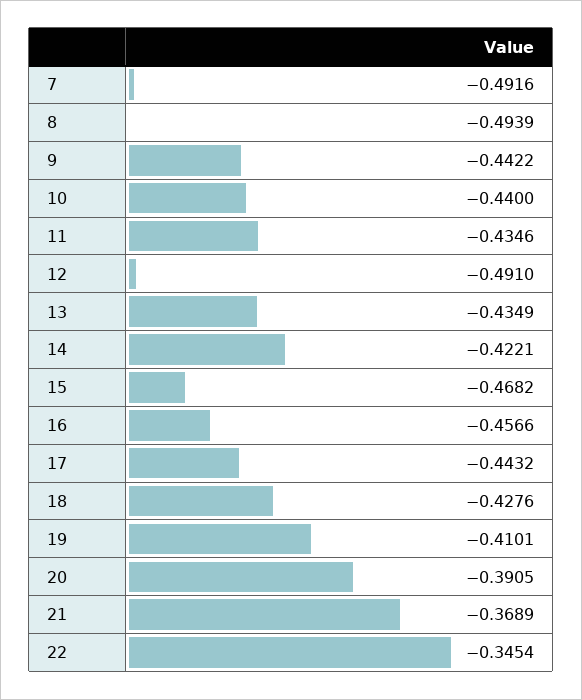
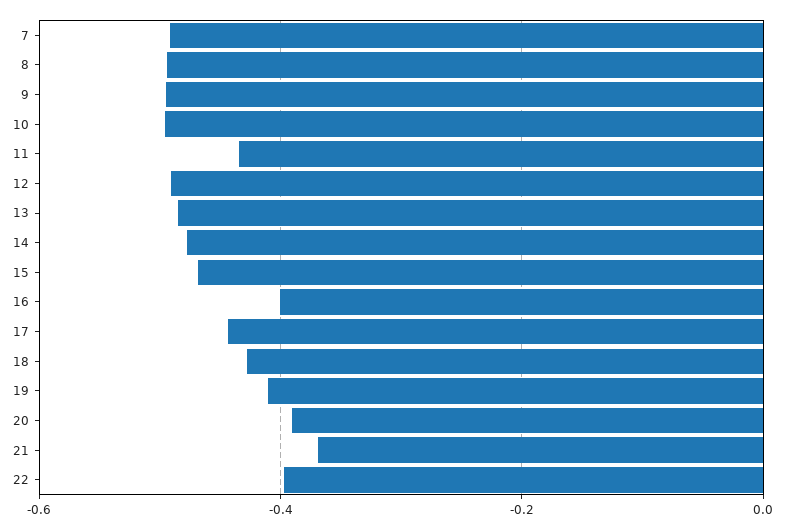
  {
    "7": -0.4916,
    "8": -0.4939,
-   "9": -0.4422,
+   "9": -0.5,
-   "10": -0.44,
+   "10": -0.5,
    "11": -0.4346,
    "12": -0.491,
-   "13": -0.4349,
+   "13": -0.48,
-   "14": -0.4221,
+   "14": -0.48,
    "15": -0.4682,
-   "16": -0.4566,
+   "16": -0.4,
    "17": -0.4432,
    "18": -0.4276,
    "19": -0.4101,
    "20": -0.3905,
    "21": -0.3689,
-   "22": -0.3454
+   "22": -0.4
  }

